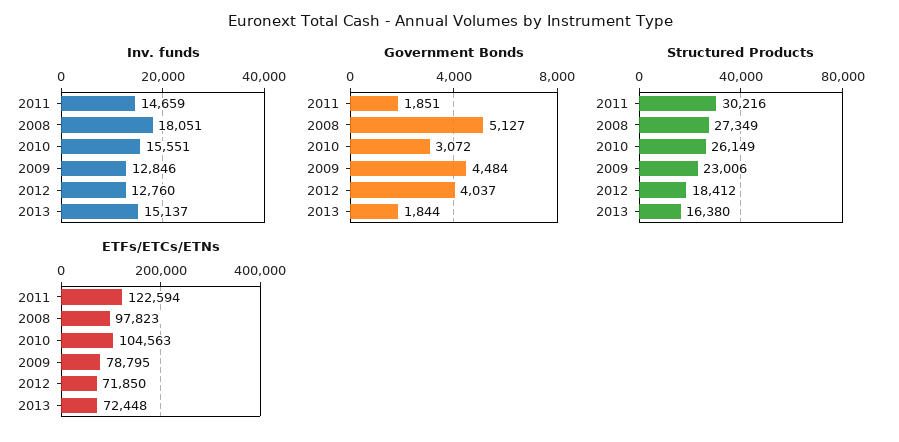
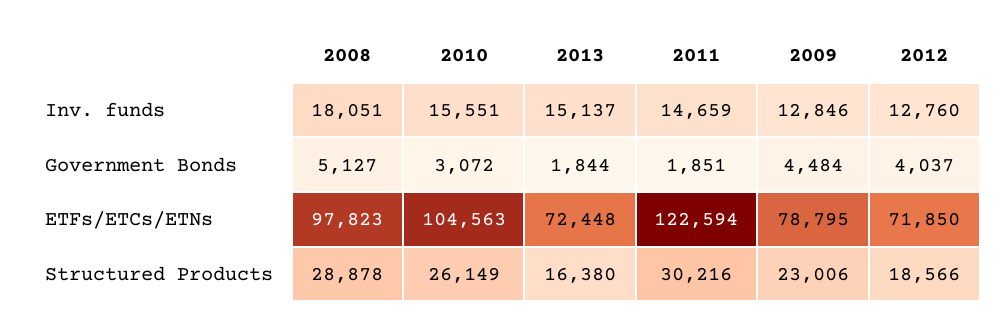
  {
    "Inv. funds": {
      "2011": 14659,
      "2008": 18051,
      "2010": 15551,
      "2009": 12846,
      "2012": 12760,
      "2013": 15137
    },
    "Government Bonds": {
      "2011": 1851,
      "2008": 5127,
      "2010": 3072,
      "2009": 4484,
      "2012": 4037,
      "2013": 1844
    },
    "Structured Products": {
      "2011": 30216,
-     "2008": 27349,
+     "2008": 28878,
      "2010": 26149,
      "2009": 23006,
-     "2012": 18412,
+     "2012": 18566,
      "2013": 16380
    },
    "ETFs/ETCs/ETNs": {
      "2011": 122594,
      "2008": 97823,
      "2010": 104563,
      "2009": 78795,
      "2012": 71850,
      "2013": 72448
    }
  }

